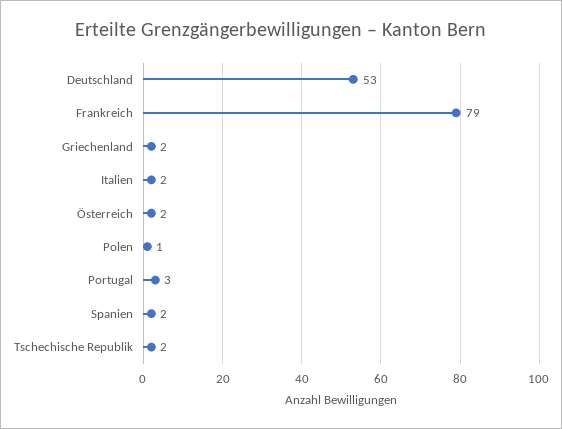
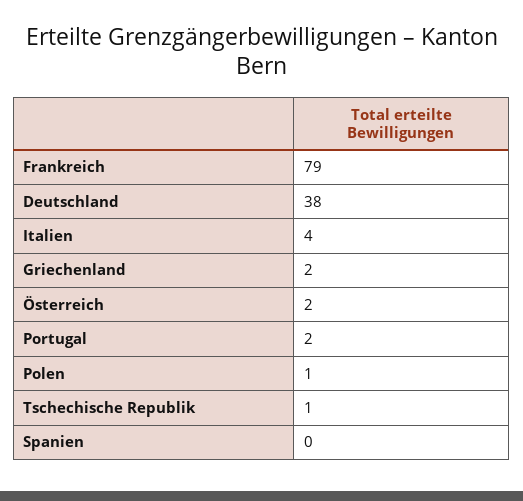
  {
-   "Deutschland": 53,
+   "Deutschland": 38,
    "Frankreich": 79,
    "Griechenland": 2,
-   "Italien": 2,
+   "Italien": 4,
    "Österreich": 2,
    "Polen": 1,
-   "Portugal": 3,
+   "Portugal": 2,
-   "Spanien": 2,
+   "Spanien": 0,
-   "Tschechische Republik": 2
+   "Tschechische Republik": 1
  }

